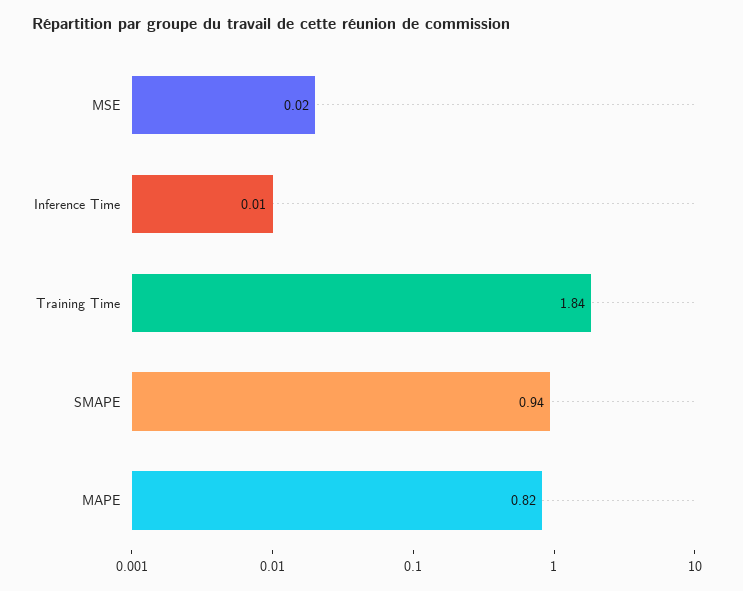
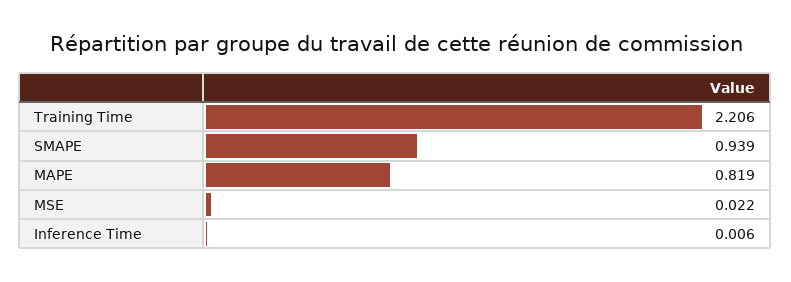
  {
    "MSE": 0.022,
    "Inference Time": 0.006,
-   "Training Time": 1.84,
+   "Training Time": 2.206,
    "SMAPE": 0.939,
    "MAPE": 0.819
  }

